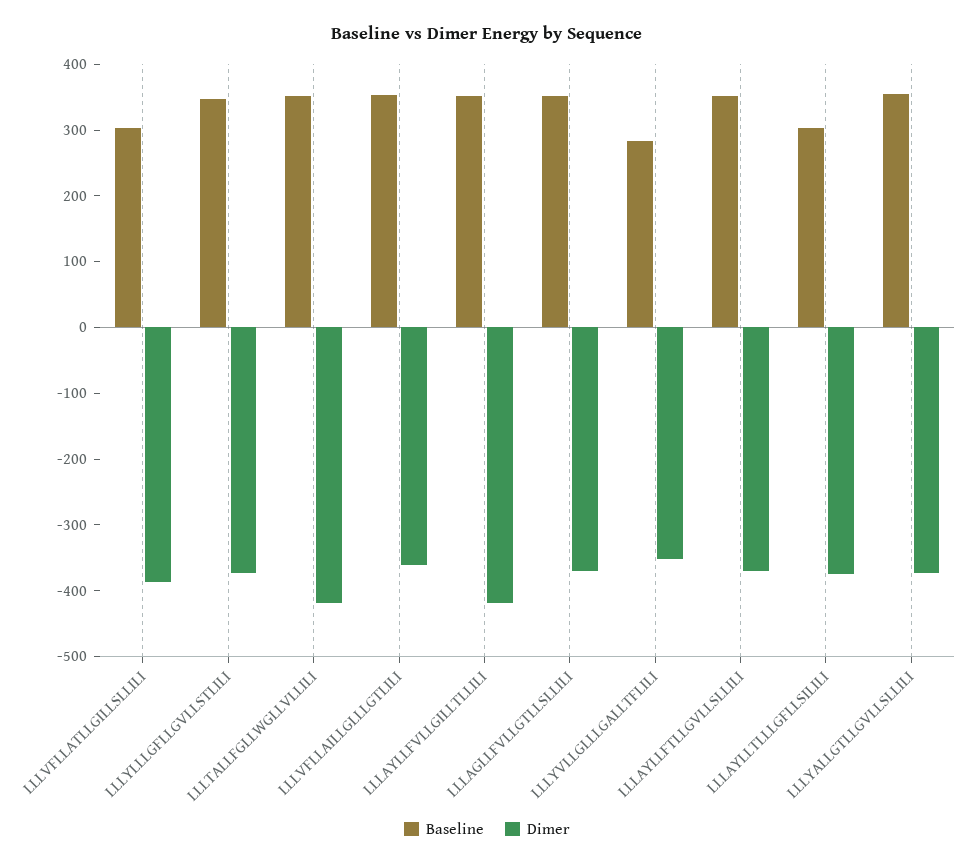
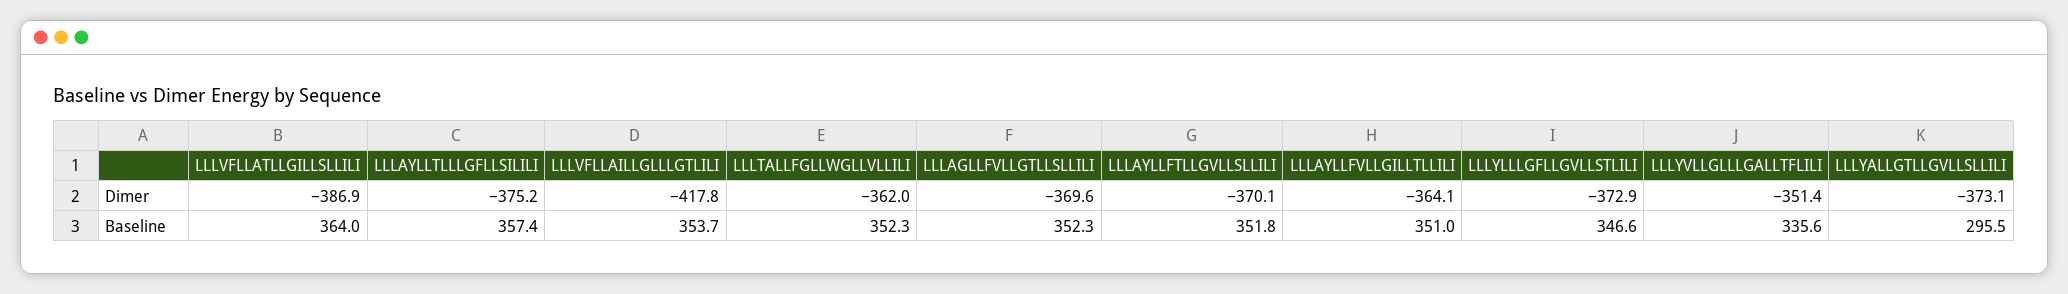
  {
    "Baseline": {
-     "LLLVFLLATLLGILLSLLILI": 300,
+     "LLLVFLLATLLGILLSLLILI": 364,
      "LLLYLLLGFLLGVLLSTLILI": 346.6,
      "LLLTALLFGLLWGLLVLLILI": 352.3,
      "LLLVFLLAILLGLLLGTLILI": 353.7,
      "LLLAYLLFVLLGILLTLLILI": 351,
      "LLLAGLLFVLLGTLLSLLILI": 352.3,
-     "LLLYVLLGLLLGALLTFLILI": 280,
+     "LLLYVLLGLLLGALLTFLILI": 335.6,
      "LLLAYLLFTLLGVLLSLLILI": 351.8,
-     "LLLAYLLTLLLGFLLSILILI": 300,
+     "LLLAYLLTLLLGFLLSILILI": 357.4,
-     "LLLYALLGTLLGVLLSLLILI": 360
+     "LLLYALLGTLLGVLLSLLILI": 295.5
    },
    "Dimer": {
      "LLLVFLLATLLGILLSLLILI": -386.9,
      "LLLYLLLGFLLGVLLSTLILI": -372.9,
-     "LLLTALLFGLLWGLLVLLILI": -420,
+     "LLLTALLFGLLWGLLVLLILI": -362,
-     "LLLVFLLAILLGLLLGTLILI": -360,
+     "LLLVFLLAILLGLLLGTLILI": -417.8,
-     "LLLAYLLFVLLGILLTLLILI": -420,
+     "LLLAYLLFVLLGILLTLLILI": -364.1,
      "LLLAGLLFVLLGTLLSLLILI": -369.6,
      "LLLYVLLGLLLGALLTFLILI": -351.4,
      "LLLAYLLFTLLGVLLSLLILI": -370.1,
      "LLLAYLLTLLLGFLLSILILI": -375.2,
      "LLLYALLGTLLGVLLSLLILI": -373.1
    }
  }

